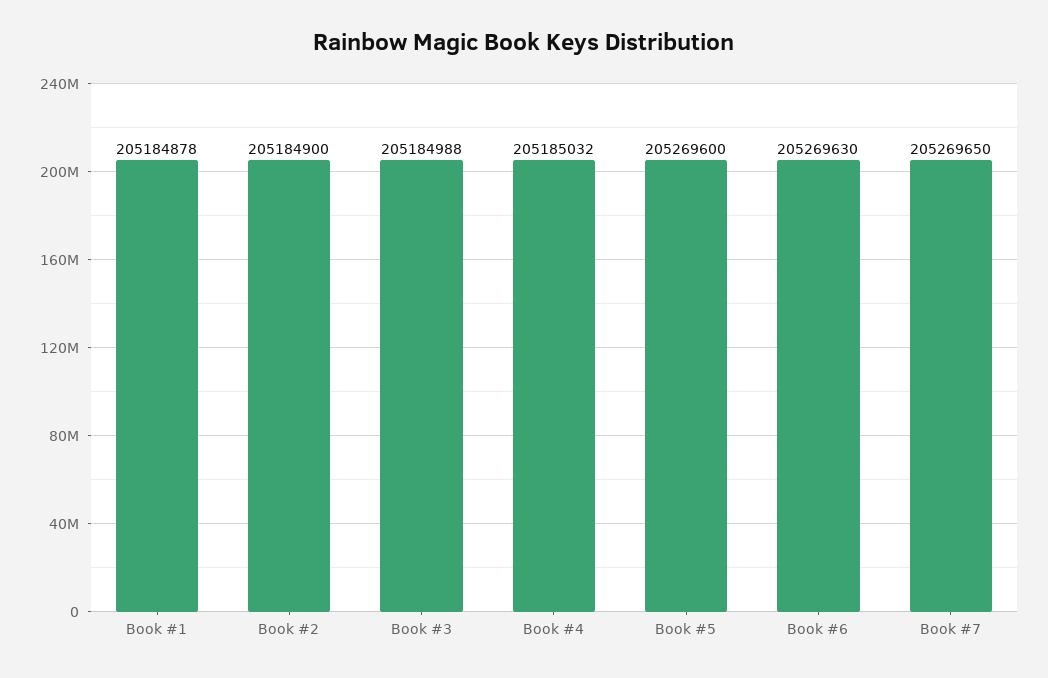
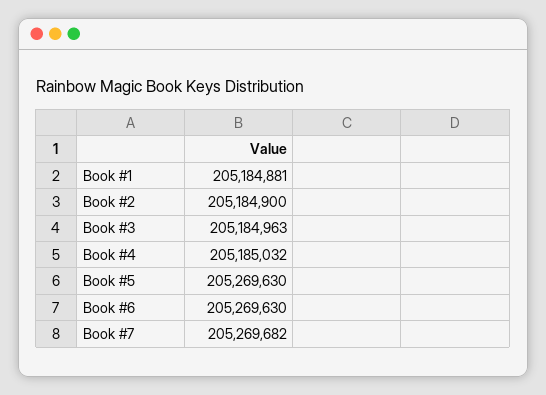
  {
-   "Book #1": 205184878,
+   "Book #1": 205184881,
    "Book #2": 205184900,
-   "Book #3": 205184988,
+   "Book #3": 205184963,
    "Book #4": 205185032,
-   "Book #5": 205269600,
+   "Book #5": 205269630,
    "Book #6": 205269630,
-   "Book #7": 205269650
+   "Book #7": 205269682
  }

